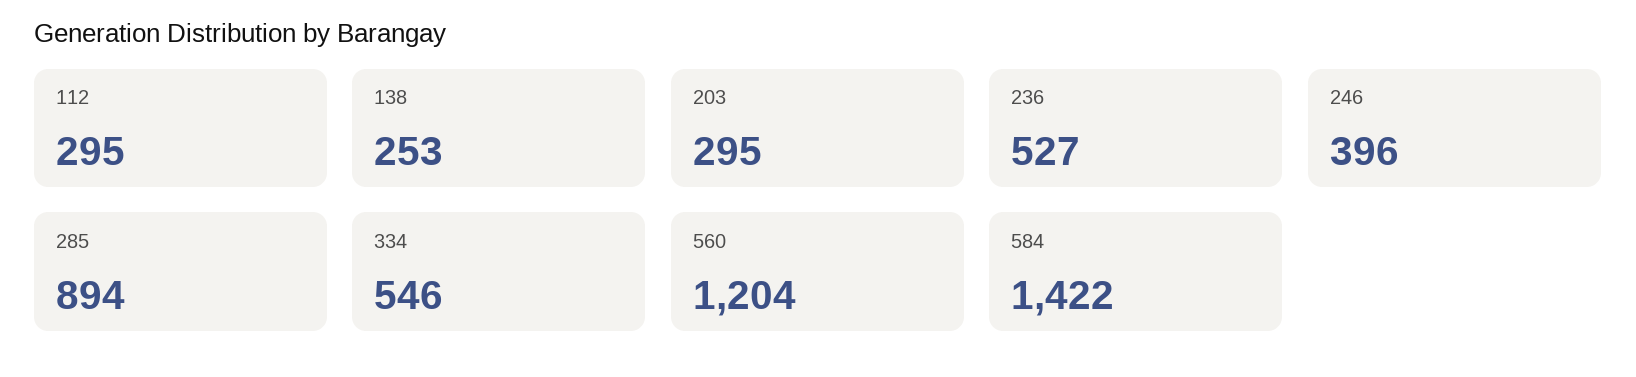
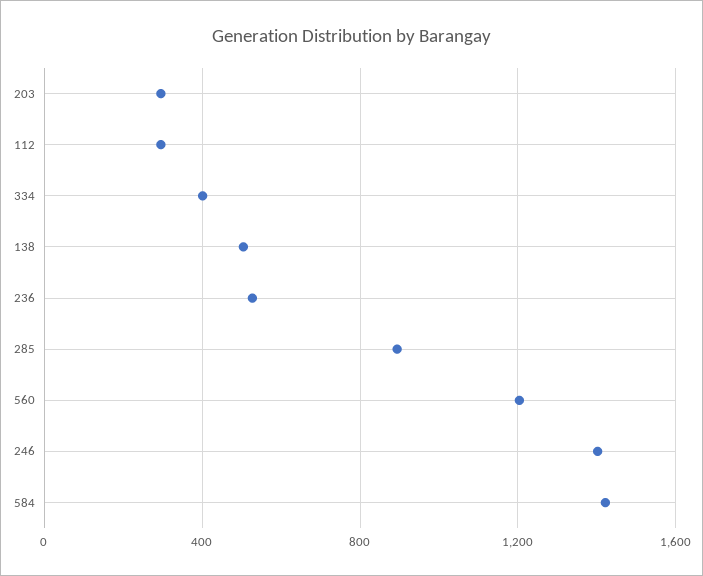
  {
    "112": 295,
-   "138": 253,
+   "138": 500,
    "203": 295,
    "236": 527,
-   "246": 396,
+   "246": 1400,
    "285": 894,
-   "334": 546,
+   "334": 400,
    "560": 1204,
    "584": 1422
  }

